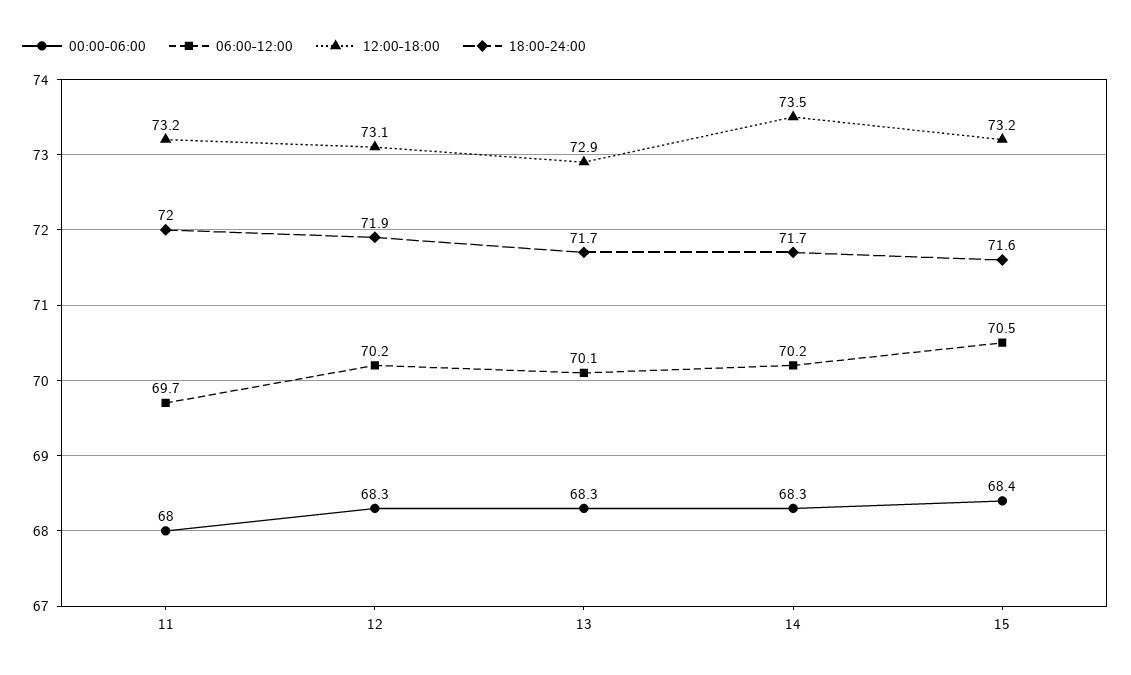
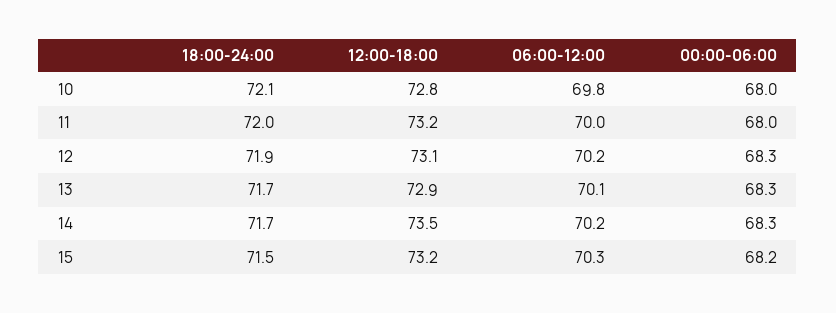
  {
    "00:00-06:00": {
      "11": 68,
      "12": 68.3,
      "13": 68.3,
      "14": 68.3,
-     "15": 68.4
+     "15": 68.2,
+     "10": 68
    },
    "06:00-12:00": {
-     "11": 69.7,
+     "11": 70,
      "12": 70.2,
      "13": 70.1,
      "14": 70.2,
-     "15": 70.5
+     "15": 70.3,
+     "10": 69.8
    },
    "12:00-18:00": {
      "11": 73.2,
      "12": 73.1,
      "13": 72.9,
      "14": 73.5,
-     "15": 73.2
+     "15": 73.2,
+     "10": 72.8
    },
    "18:00-24:00": {
      "11": 72,
      "12": 71.9,
      "13": 71.7,
      "14": 71.7,
-     "15": 71.6
+     "15": 71.5,
+     "10": 72.1
    }
  }

